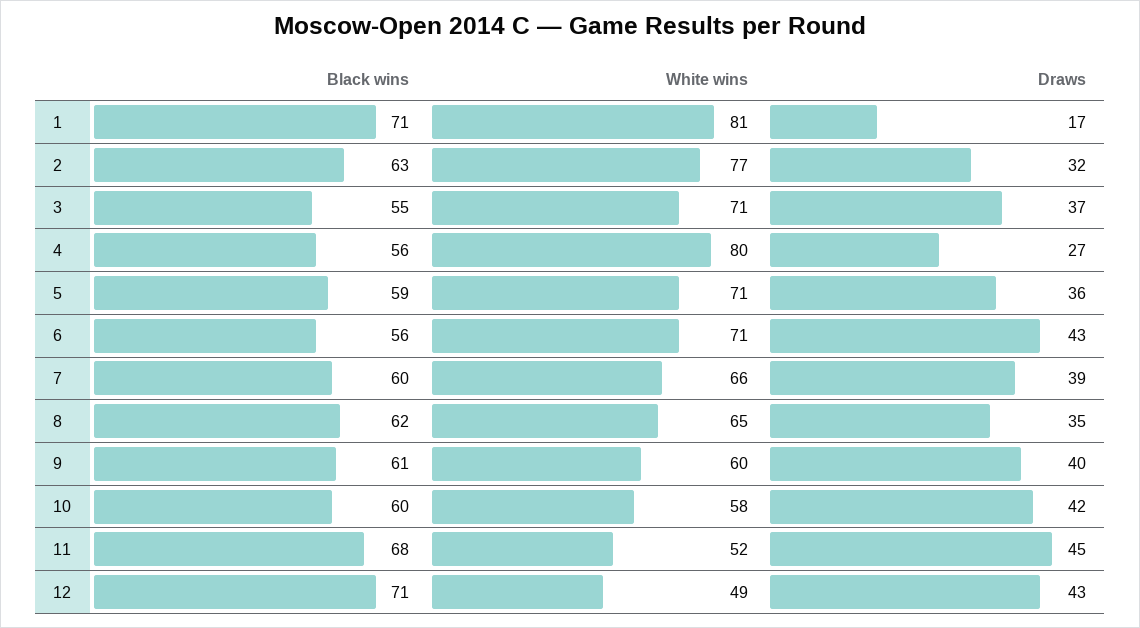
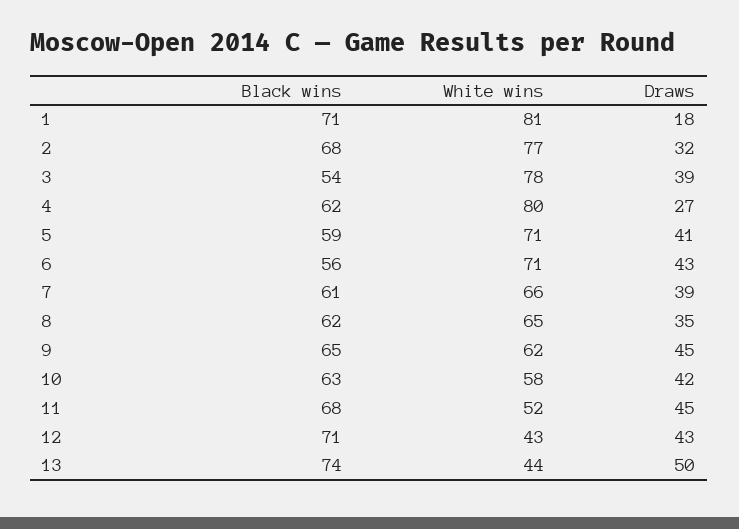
  {
    "Black wins": {
      "1": 71,
-     "2": 63,
+     "2": 68,
-     "3": 55,
+     "3": 54,
-     "4": 56,
+     "4": 62,
      "5": 59,
      "6": 56,
-     "7": 60,
+     "7": 61,
      "8": 62,
-     "9": 61,
+     "9": 65,
-     "10": 60,
+     "10": 63,
      "11": 68,
-     "12": 71
+     "12": 71,
+     "13": 74
    },
    "White wins": {
      "1": 81,
      "2": 77,
-     "3": 71,
+     "3": 78,
      "4": 80,
      "5": 71,
      "6": 71,
      "7": 66,
      "8": 65,
-     "9": 60,
+     "9": 62,
      "10": 58,
      "11": 52,
-     "12": 49
+     "12": 43,
+     "13": 44
    },
    "Draws": {
-     "1": 17,
+     "1": 18,
      "2": 32,
-     "3": 37,
+     "3": 39,
      "4": 27,
-     "5": 36,
+     "5": 41,
      "6": 43,
      "7": 39,
      "8": 35,
-     "9": 40,
+     "9": 45,
      "10": 42,
      "11": 45,
-     "12": 43
+     "12": 43,
+     "13": 50
    }
  }

